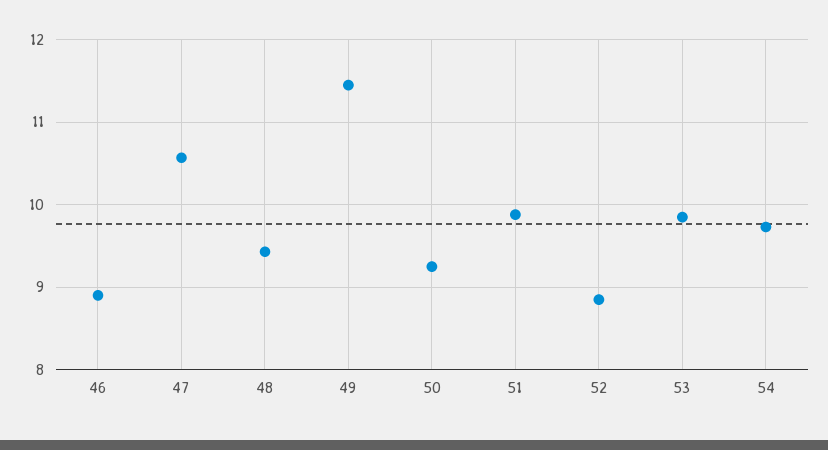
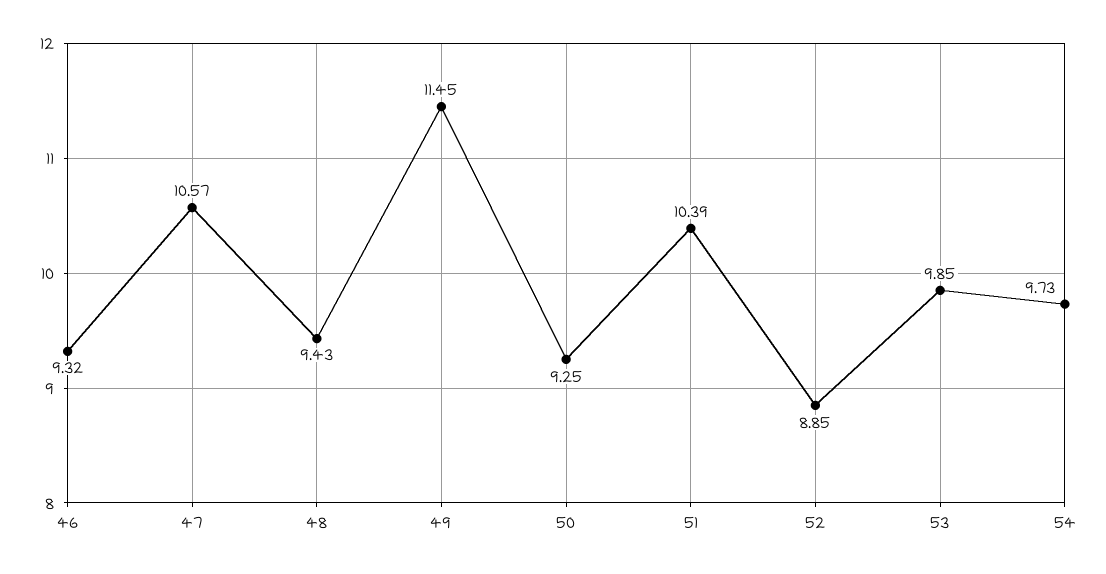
  {
-   "46": 8.9,
+   "46": 9.32,
    "47": 10.57,
    "48": 9.43,
    "49": 11.45,
    "50": 9.25,
-   "51": 9.9,
+   "51": 10.39,
    "52": 8.85,
    "53": 9.85,
    "54": 9.73
  }

